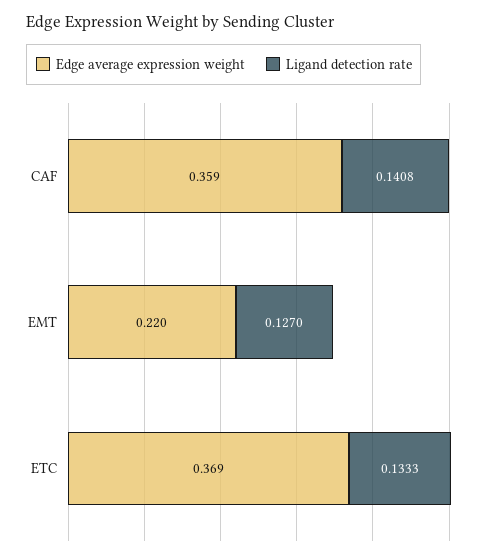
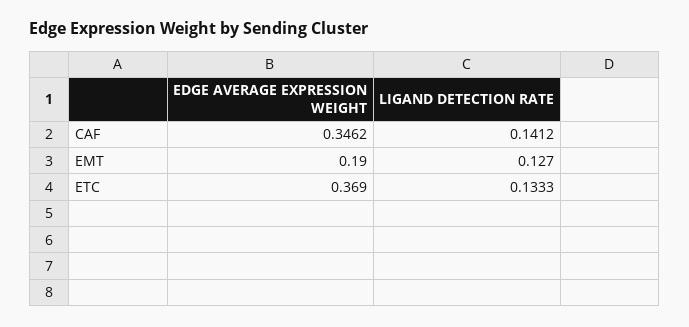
  {
    "Edge average expression weight": {
-     "CAF": 0.359,
+     "CAF": 0.3462,
-     "EMT": 0.22,
+     "EMT": 0.19,
      "ETC": 0.369
    },
    "Ligand detection rate": {
-     "CAF": 0.1408,
+     "CAF": 0.1412,
      "EMT": 0.127,
      "ETC": 0.1333
    }
  }

